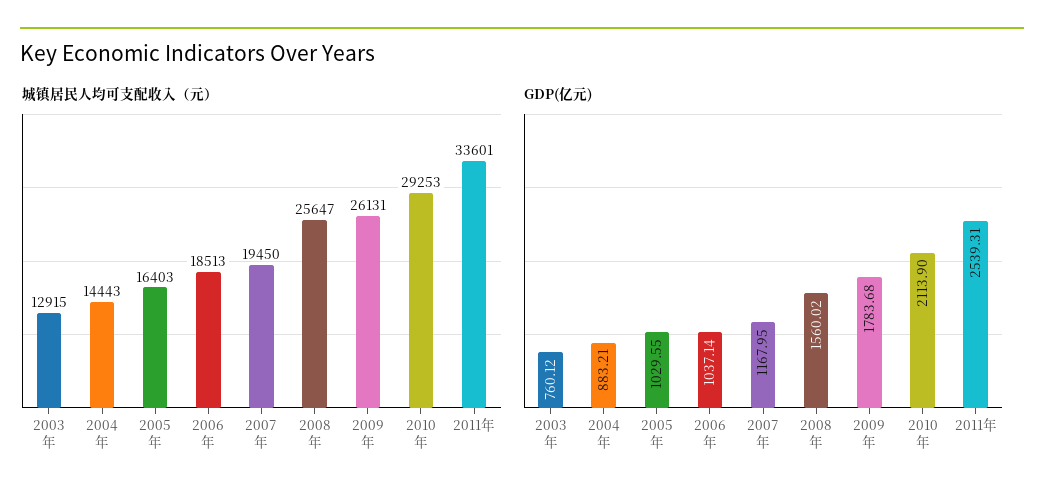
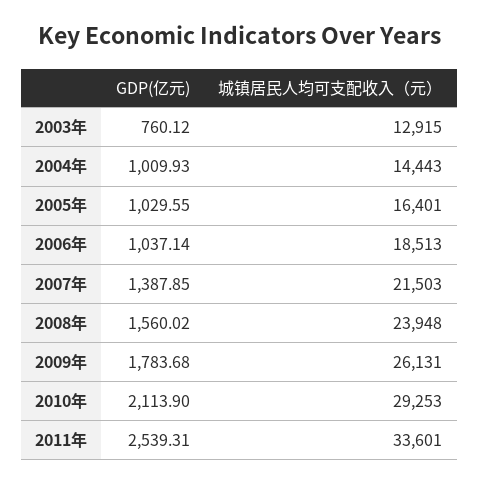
  {
    "城镇居民人均可支配收入（元）": {
      "2003年": 12915,
      "2004年": 14443,
-     "2005年": 16403,
+     "2005年": 16401,
      "2006年": 18513,
-     "2007年": 19450,
+     "2007年": 21503,
-     "2008年": 25647,
+     "2008年": 23948,
      "2009年": 26131,
      "2010年": 29253,
      "2011年": 33601
    },
    "GDP(亿元)": {
      "2003年": 760.12,
-     "2004年": 883.21,
+     "2004年": 1009.93,
      "2005年": 1029.55,
      "2006年": 1037.14,
-     "2007年": 1167.95,
+     "2007年": 1387.85,
      "2008年": 1560.02,
      "2009年": 1783.68,
      "2010年": 2113.9,
      "2011年": 2539.31
    }
  }

